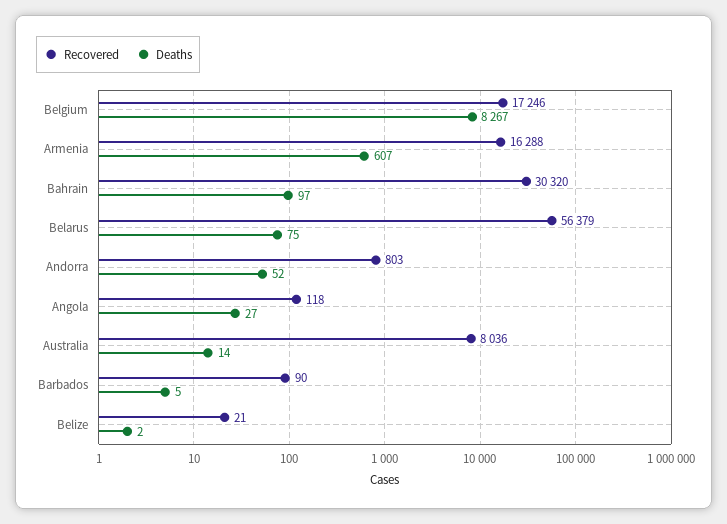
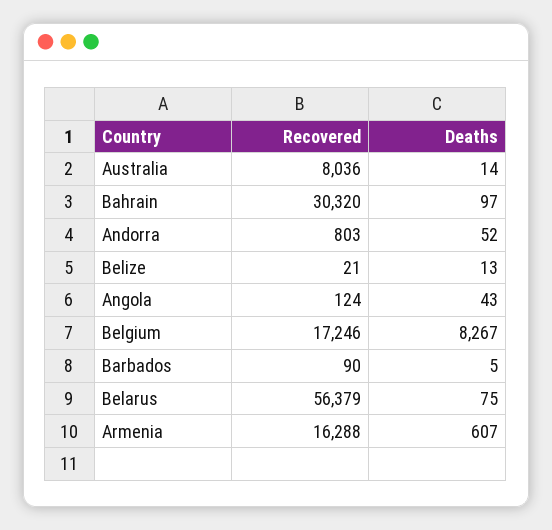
  {
    "Recovered": {
      "Belgium": 17246,
      "Armenia": 16288,
      "Bahrain": 30320,
      "Belarus": 56379,
      "Andorra": 803,
-     "Angola": 118,
+     "Angola": 124,
      "Australia": 8036,
      "Barbados": 90,
      "Belize": 21
    },
    "Deaths": {
      "Belgium": 8267,
      "Armenia": 607,
      "Bahrain": 97,
      "Belarus": 75,
      "Andorra": 52,
-     "Angola": 27,
+     "Angola": 43,
      "Australia": 14,
      "Barbados": 5,
-     "Belize": 2
+     "Belize": 13
    }
  }

